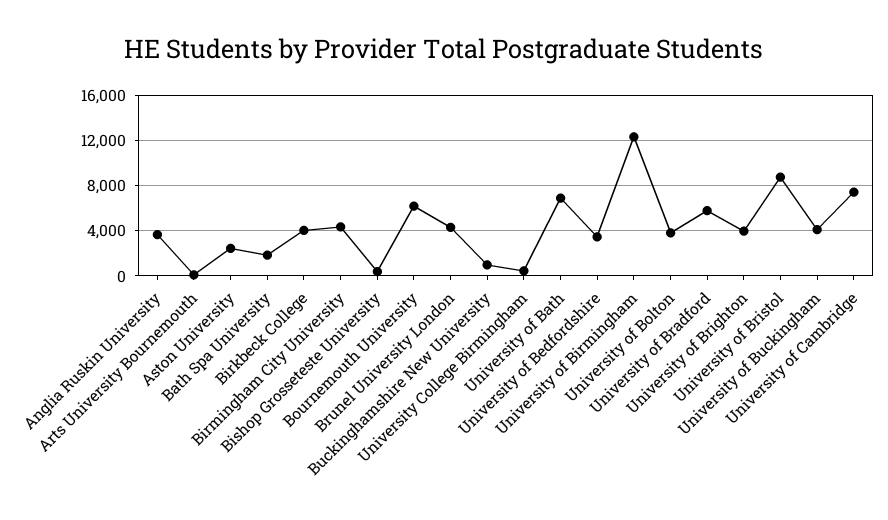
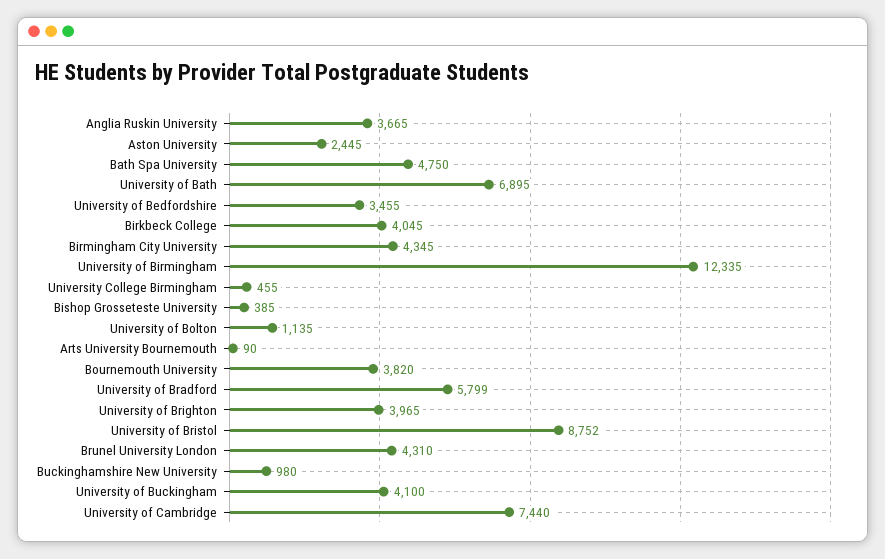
  {
    "Anglia Ruskin University": 3665,
    "Arts University Bournemouth": 90,
    "Aston University": 2445,
-   "Bath Spa University": 2000,
+   "Bath Spa University": 4750,
    "Birkbeck College": 4045,
    "Birmingham City University": 4345,
    "Bishop Grosseteste University": 385,
-   "Bournemouth University": 6000,
+   "Bournemouth University": 3820,
    "Brunel University London": 4310,
    "Buckinghamshire New University": 980,
    "University College Birmingham": 455,
    "University of Bath": 6895,
    "University of Bedfordshire": 3455,
    "University of Birmingham": 12335,
-   "University of Bolton": 4000,
+   "University of Bolton": 1135,
    "University of Bradford": 5799,
    "University of Brighton": 3965,
    "University of Bristol": 8752,
    "University of Buckingham": 4100,
    "University of Cambridge": 7440
  }

